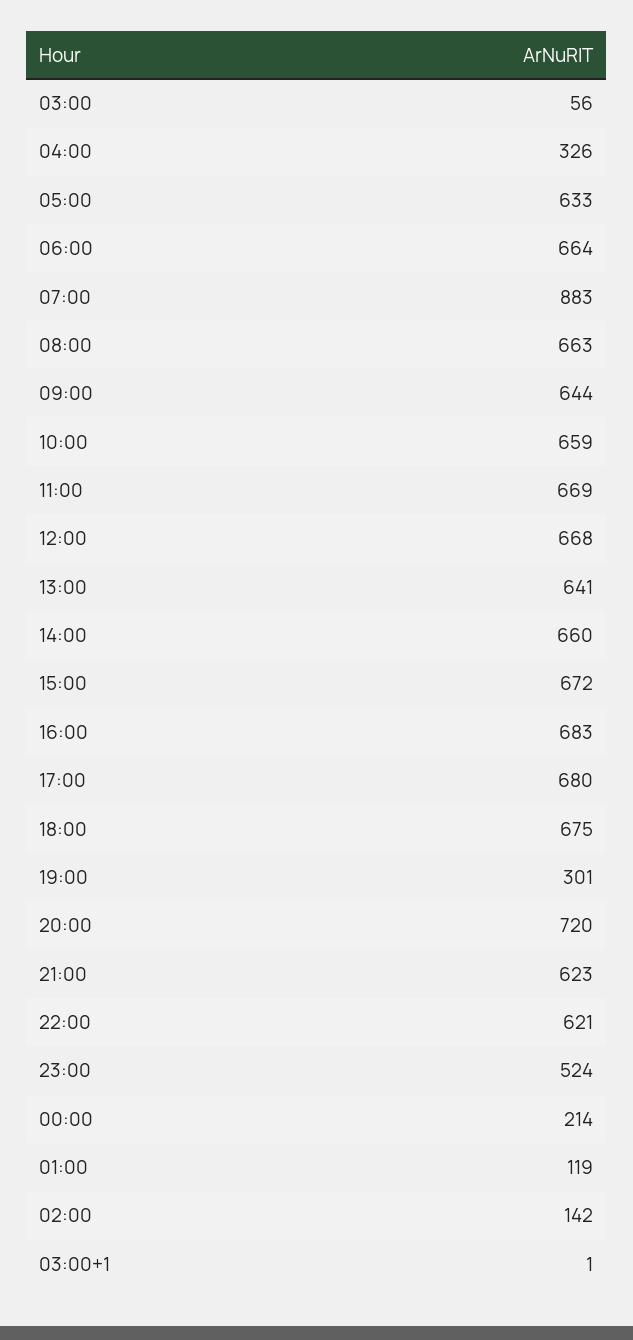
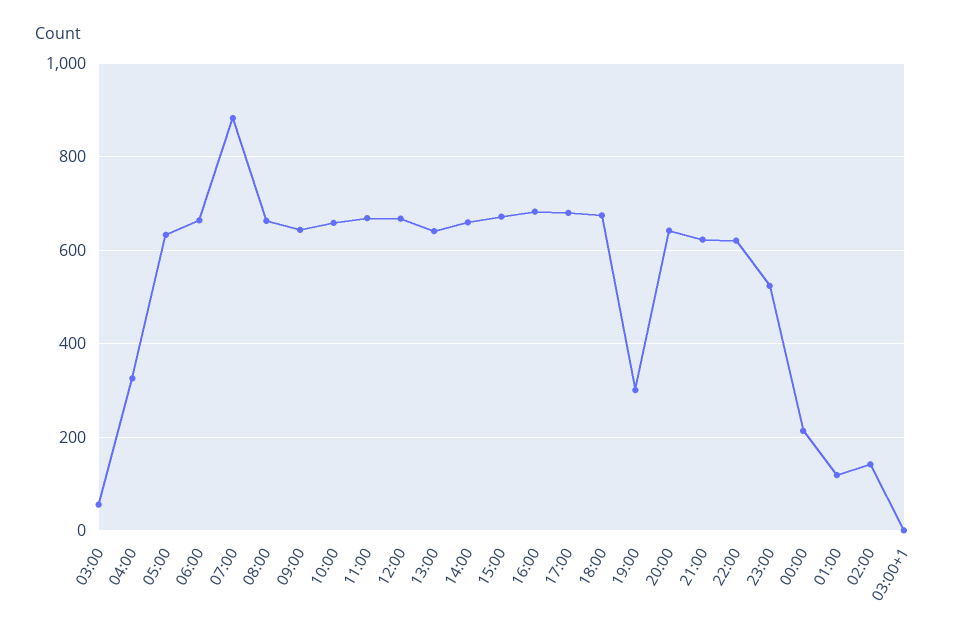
  {
    "03:00": 56,
    "04:00": 326,
    "05:00": 633,
    "06:00": 664,
    "07:00": 883,
    "08:00": 663,
    "09:00": 644,
    "10:00": 659,
    "11:00": 669,
    "12:00": 668,
    "13:00": 641,
    "14:00": 660,
    "15:00": 672,
    "16:00": 683,
    "17:00": 680,
    "18:00": 675,
    "19:00": 301,
-   "20:00": 720,
+   "20:00": 640,
    "21:00": 623,
    "22:00": 621,
    "23:00": 524,
    "00:00": 214,
    "01:00": 119,
    "02:00": 142,
    "03:00+1": 1
  }

